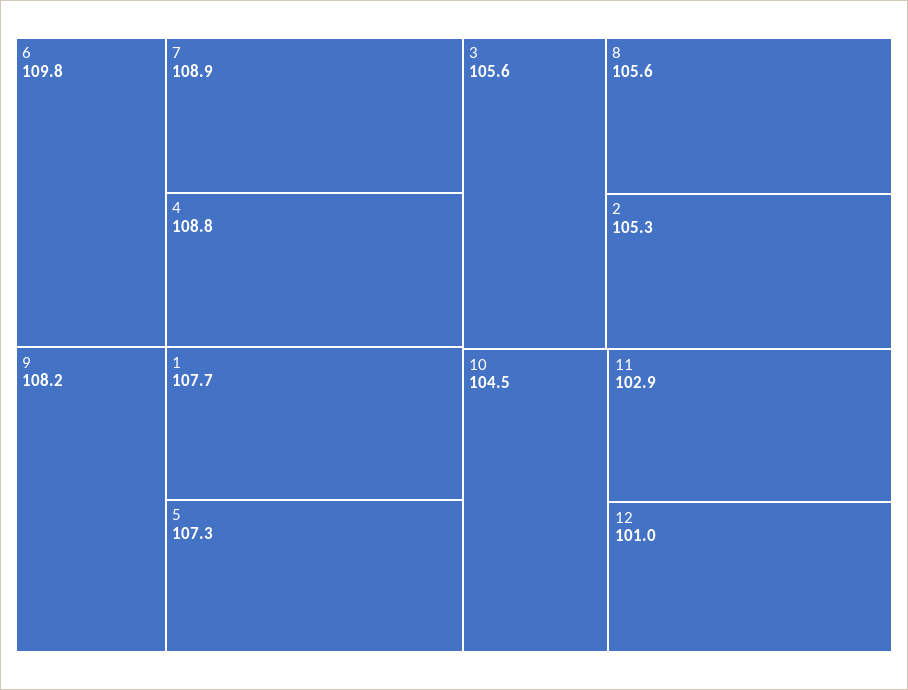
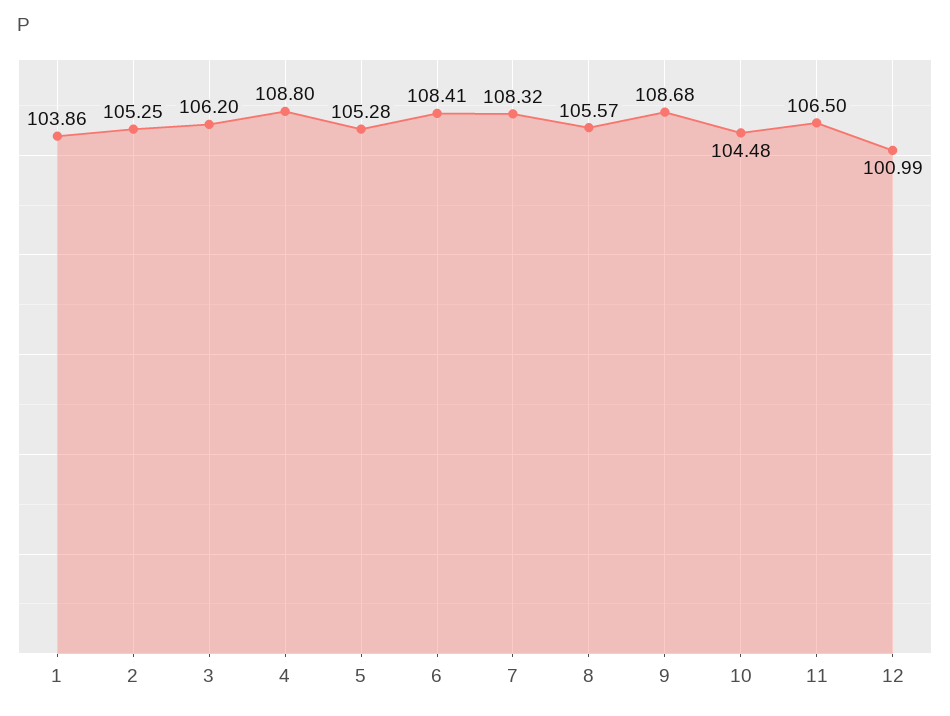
  {
-   "6": 109.8,
+   "6": 108.41,
-   "7": 108.9,
+   "7": 108.32,
    "4": 108.8,
-   "9": 108.2,
+   "9": 108.68,
-   "1": 107.7,
+   "1": 103.86,
-   "5": 107.3,
+   "5": 105.28,
-   "3": 105.6,
+   "3": 106.2,
    "8": 105.57,
    "2": 105.25,
    "10": 104.48,
-   "11": 102.9,
+   "11": 106.5,
    "12": 100.99
  }

